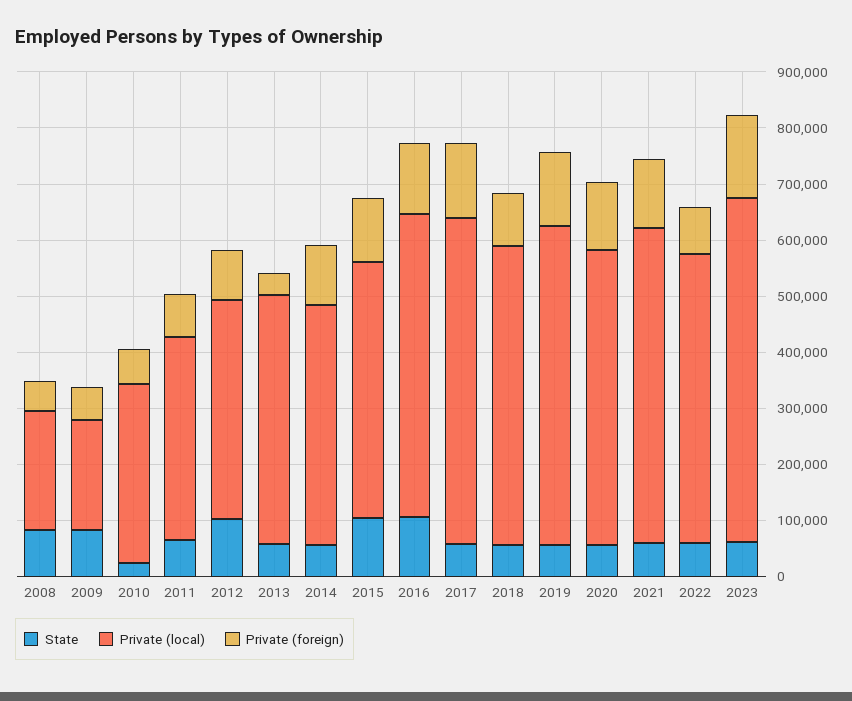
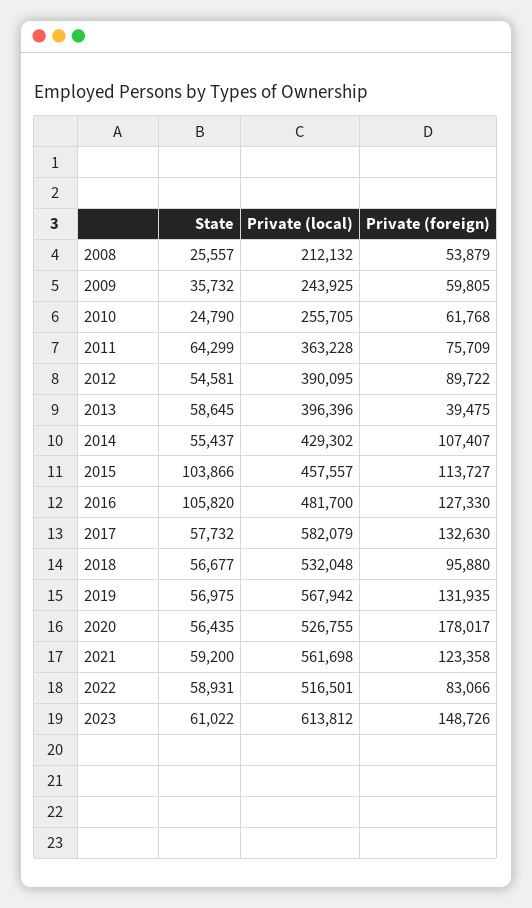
  {
    "State": {
-     "2008": 80000,
+     "2008": 25557,
-     "2009": 80000,
+     "2009": 35732,
      "2010": 24790,
      "2011": 64299,
-     "2012": 100000,
+     "2012": 54581,
      "2013": 58645,
      "2014": 55437,
      "2015": 103866,
      "2016": 105820,
      "2017": 57732,
      "2018": 56677,
      "2019": 56975,
      "2020": 56435,
      "2021": 59200,
      "2022": 58931,
      "2023": 61022
    },
    "Private (local)": {
      "2008": 212132,
-     "2009": 200000,
+     "2009": 243925,
-     "2010": 320000,
+     "2010": 255705,
      "2011": 363228,
      "2012": 390095,
-     "2013": 440000,
+     "2013": 396396,
      "2014": 429302,
      "2015": 457557,
-     "2016": 540000,
+     "2016": 481700,
      "2017": 582079,
      "2018": 532048,
      "2019": 567942,
      "2020": 526755,
      "2021": 561698,
      "2022": 516501,
      "2023": 613812
    },
    "Private (foreign)": {
      "2008": 53879,
      "2009": 59805,
      "2010": 61768,
      "2011": 75709,
      "2012": 89722,
      "2013": 39475,
      "2014": 107407,
      "2015": 113727,
      "2016": 127330,
      "2017": 132630,
      "2018": 95880,
      "2019": 131935,
-     "2020": 120000,
+     "2020": 178017,
      "2021": 123358,
      "2022": 83066,
      "2023": 148726
    }
  }

